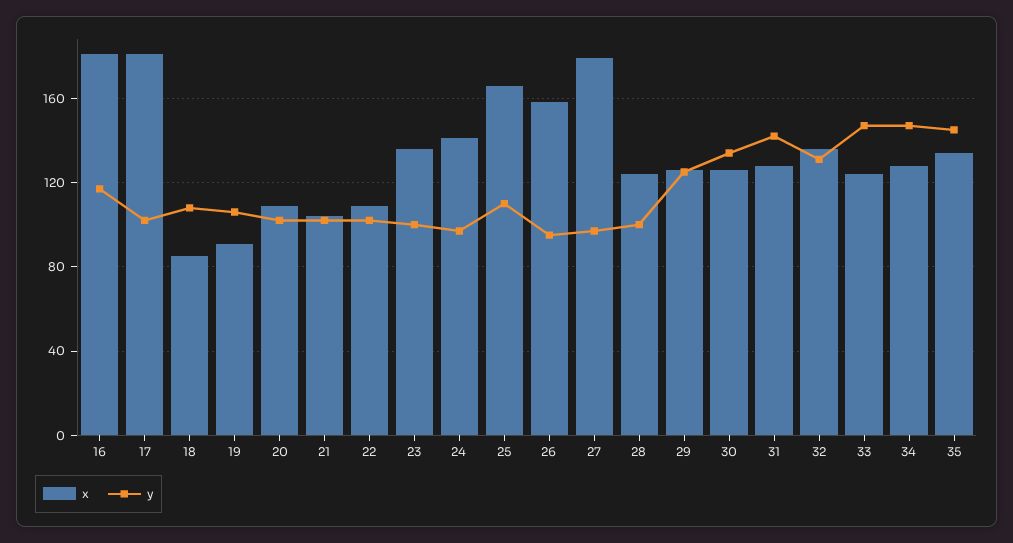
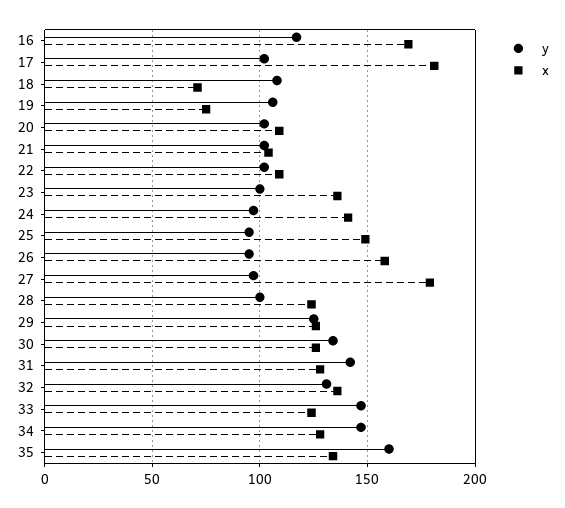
  {
    "x": {
-     "16": 180,
+     "16": 170,
      "17": 180,
-     "18": 85,
+     "18": 70,
-     "19": 90,
+     "19": 75,
      "20": 110,
      "21": 105,
      "22": 110,
      "23": 135,
      "24": 140,
-     "25": 165,
+     "25": 150,
      "26": 160,
      "27": 180,
      "28": 125,
      "29": 125,
      "30": 125,
      "31": 130,
      "32": 135,
      "33": 125,
      "34": 130,
      "35": 135
    },
    "y": {
      "16": 115,
      "17": 100,
      "18": 110,
      "19": 105,
      "20": 100,
      "21": 100,
      "22": 100,
      "23": 100,
      "24": 95,
-     "25": 110,
+     "25": 95,
      "26": 95,
      "27": 95,
      "28": 100,
      "29": 125,
      "30": 135,
      "31": 140,
      "32": 130,
      "33": 145,
      "34": 145,
-     "35": 145
+     "35": 160
    }
  }

